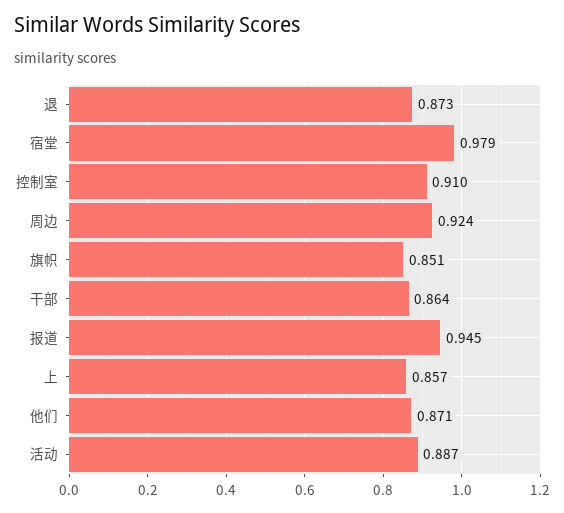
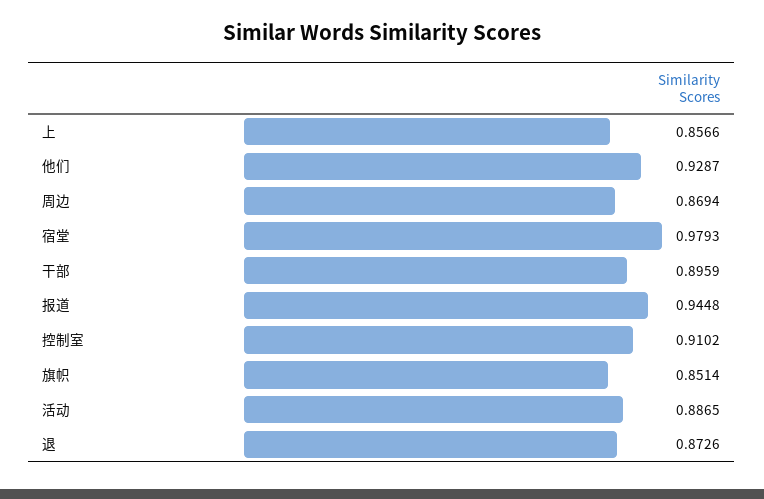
  {
    "退": 0.8726,
    "宿堂": 0.9793,
    "控制室": 0.9102,
-   "周边": 0.924,
+   "周边": 0.8694,
    "旗帜": 0.8514,
-   "干部": 0.864,
+   "干部": 0.8959,
    "报道": 0.9448,
    "上": 0.8566,
-   "他们": 0.871,
+   "他们": 0.9287,
    "活动": 0.8865
  }

